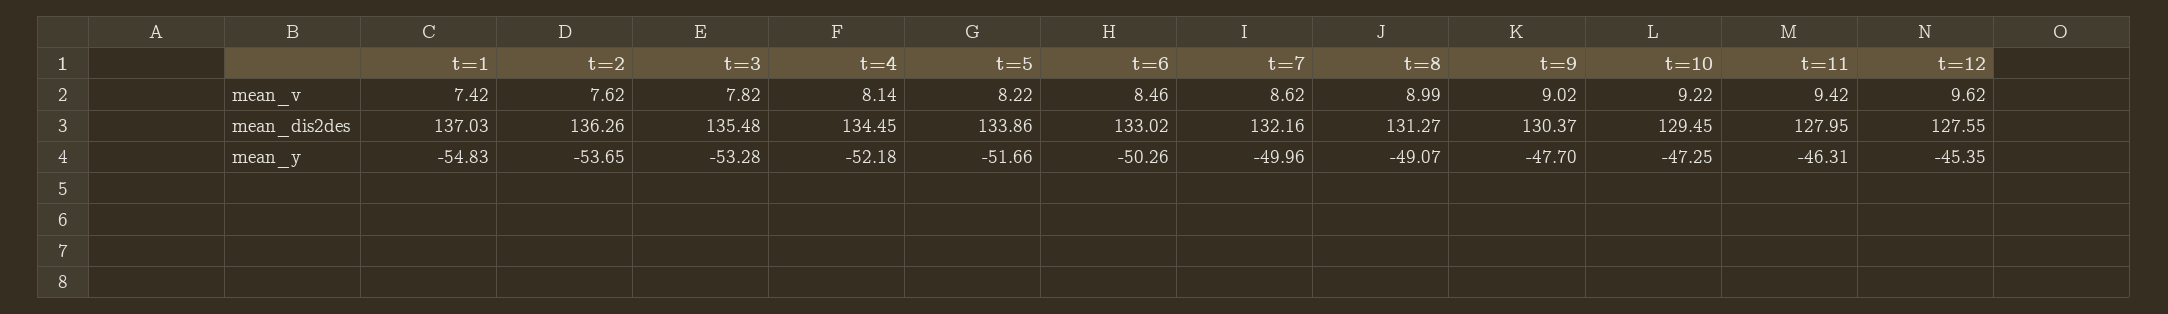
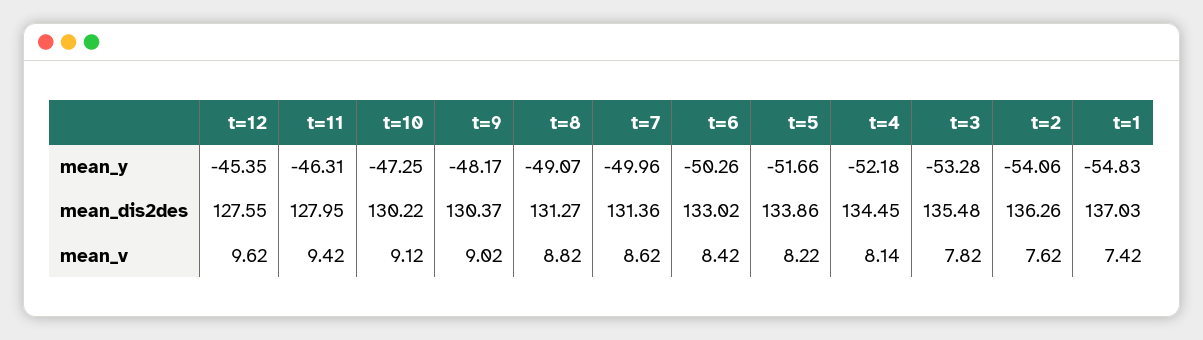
  {
    "t=1": {
      "mean_v": 7.42,
      "mean_dis2des": 137.03,
      "mean_y": -54.83
    },
    "t=2": {
      "mean_v": 7.62,
      "mean_dis2des": 136.26,
-     "mean_y": -53.65
+     "mean_y": -54.06
    },
    "t=3": {
      "mean_v": 7.82,
      "mean_dis2des": 135.48,
      "mean_y": -53.28
    },
    "t=4": {
      "mean_v": 8.14,
      "mean_dis2des": 134.45,
      "mean_y": -52.18
    },
    "t=5": {
      "mean_v": 8.22,
      "mean_dis2des": 133.86,
      "mean_y": -51.66
    },
    "t=6": {
-     "mean_v": 8.46,
+     "mean_v": 8.42,
      "mean_dis2des": 133.02,
      "mean_y": -50.26
    },
    "t=7": {
      "mean_v": 8.62,
-     "mean_dis2des": 132.16,
+     "mean_dis2des": 131.36,
      "mean_y": -49.96
    },
    "t=8": {
-     "mean_v": 8.99,
+     "mean_v": 8.82,
      "mean_dis2des": 131.27,
      "mean_y": -49.07
    },
    "t=9": {
      "mean_v": 9.02,
      "mean_dis2des": 130.37,
-     "mean_y": -47.7
+     "mean_y": -48.17
    },
    "t=10": {
-     "mean_v": 9.22,
+     "mean_v": 9.12,
-     "mean_dis2des": 129.45,
+     "mean_dis2des": 130.22,
      "mean_y": -47.25
    },
    "t=11": {
      "mean_v": 9.42,
      "mean_dis2des": 127.95,
      "mean_y": -46.31
    },
    "t=12": {
      "mean_v": 9.62,
      "mean_dis2des": 127.55,
      "mean_y": -45.35
    }
  }

